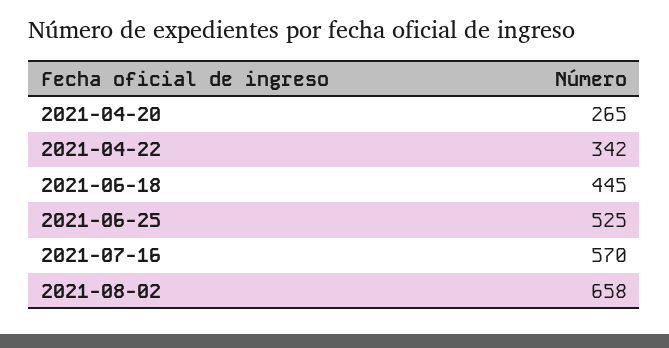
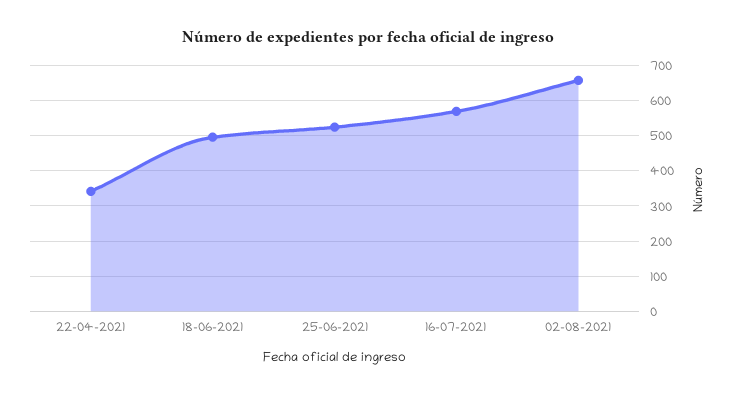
  {
-   "2021-04-20": 265,
    "2021-04-22": 342,
-   "2021-06-18": 445,
+   "2021-06-18": 500,
    "2021-06-25": 525,
    "2021-07-16": 570,
    "2021-08-02": 658
  }

